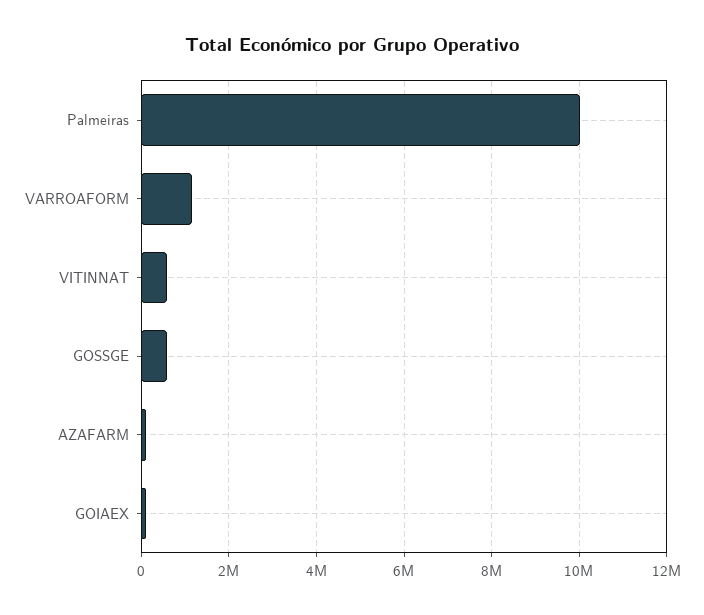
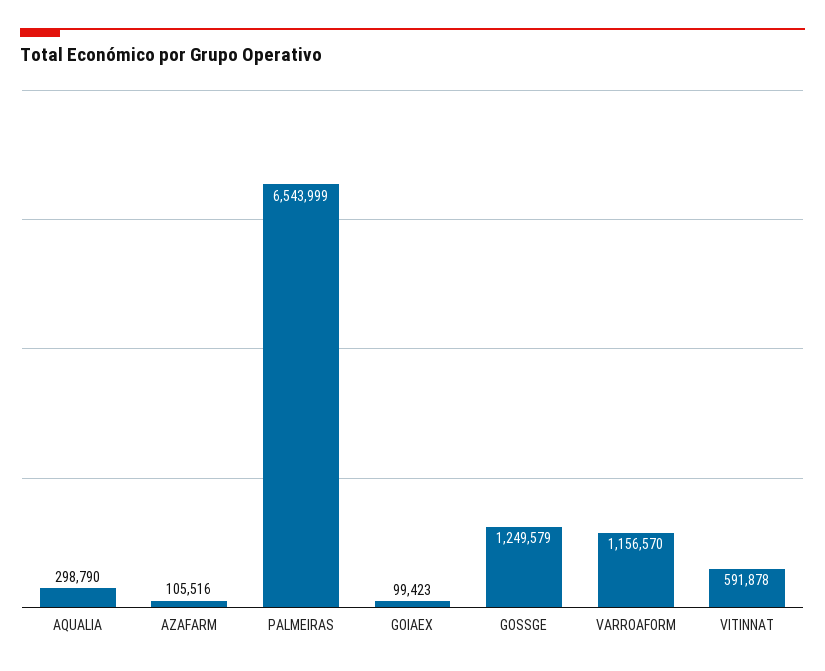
  {
-   "Palmeiras": 10000000,
+   "Palmeiras": 6543999,
    "VARROAFORM": 1156570,
    "VITINNAT": 591878,
-   "GOSSGE": 600000,
+   "GOSSGE": 1249579,
    "AZAFARM": 105516,
-   "GOIAEX": 99423
+   "GOIAEX": 99423,
+   "AQUALIA": 298790
  }

